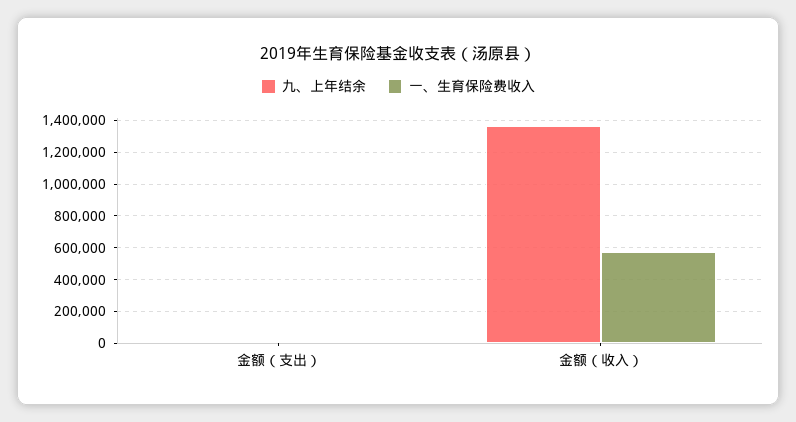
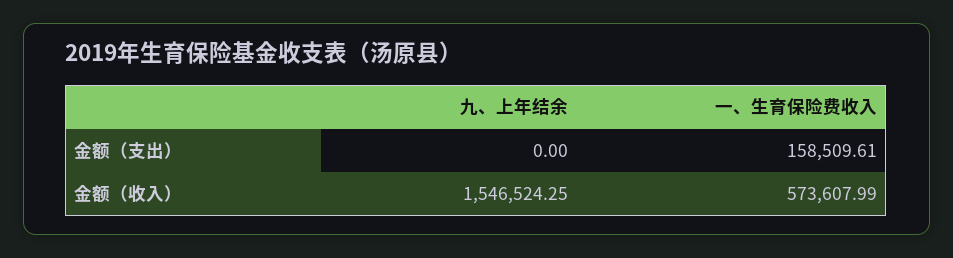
  {
    "九、上年结余": {
      "金额（支出）": 0,
-     "金额（收入）": 1350000
+     "金额（收入）": 1546524.25
    },
    "一、生育保险费收入": {
-     "金额（支出）": 0,
+     "金额（支出）": 158509.61,
      "金额（收入）": 573607.99
    }
  }

